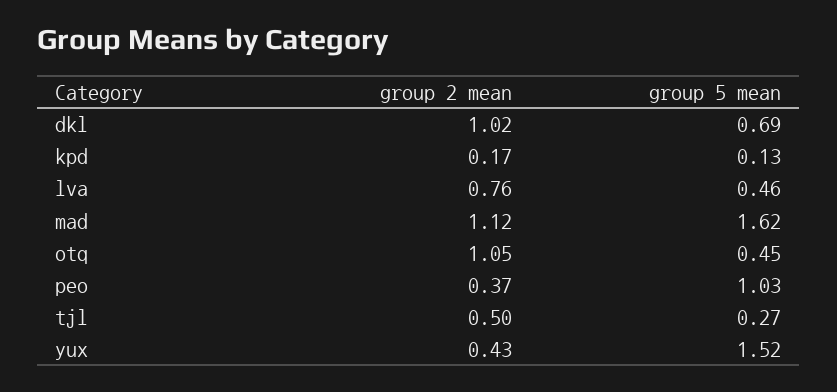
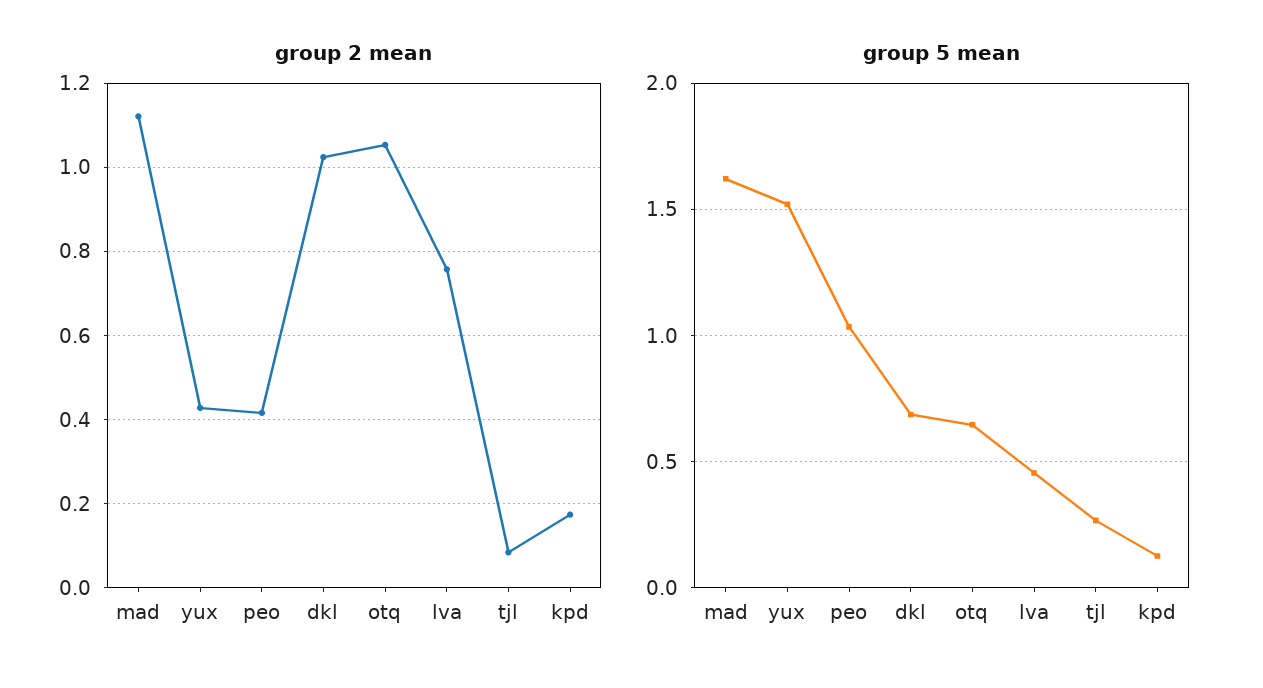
  {
    "group 2 mean": {
      "dkl": 1.02,
      "kpd": 0.17,
      "lva": 0.76,
      "mad": 1.12,
      "otq": 1.05,
-     "peo": 0.37,
+     "peo": 0.42,
-     "tjl": 0.5,
+     "tjl": 0.08,
      "yux": 0.43
    },
    "group 5 mean": {
      "dkl": 0.69,
      "kpd": 0.13,
      "lva": 0.46,
      "mad": 1.62,
-     "otq": 0.45,
+     "otq": 0.65,
      "peo": 1.03,
      "tjl": 0.27,
      "yux": 1.52
    }
  }

